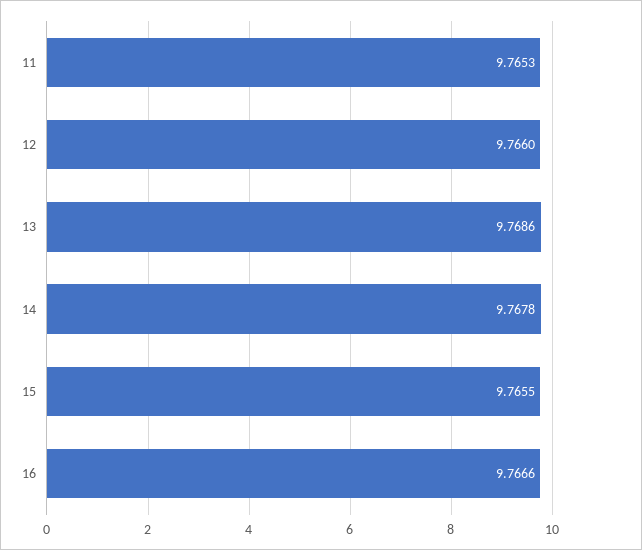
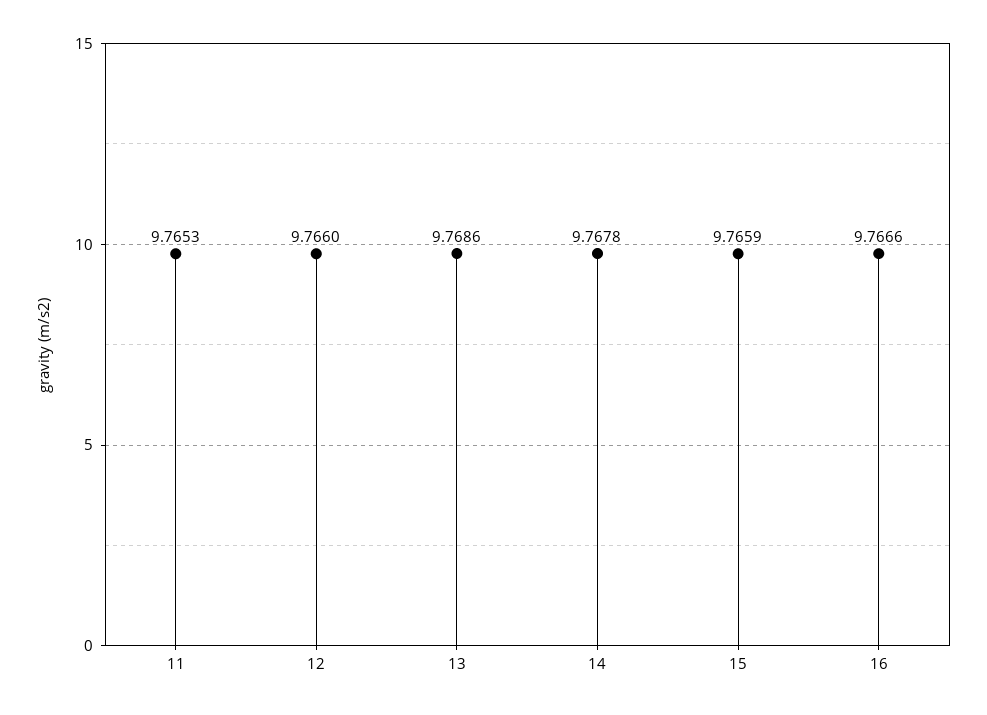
  {
    "11": 9.7653,
    "12": 9.766,
    "13": 9.7686,
    "14": 9.7678,
-   "15": 9.7655,
+   "15": 9.7659,
    "16": 9.7666
  }

